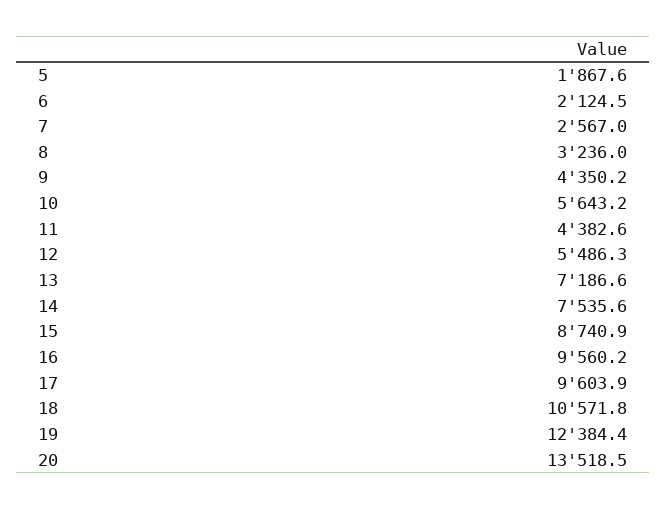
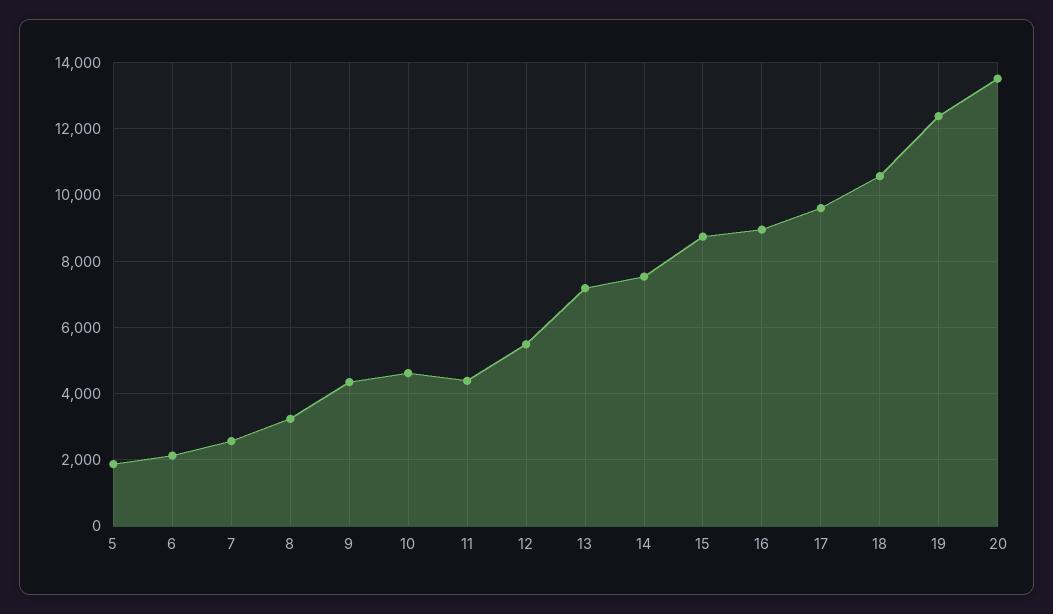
  {
    "5": 1867.6,
    "6": 2124.5,
    "7": 2567,
    "8": 3236,
    "9": 4350.2,
-   "10": 5643.2,
+   "10": 4600,
    "11": 4382.6,
    "12": 5486.3,
    "13": 7186.6,
    "14": 7535.6,
    "15": 8740.9,
-   "16": 9560.2,
+   "16": 9000,
    "17": 9603.9,
    "18": 10571.8,
    "19": 12384.4,
    "20": 13518.5
  }

